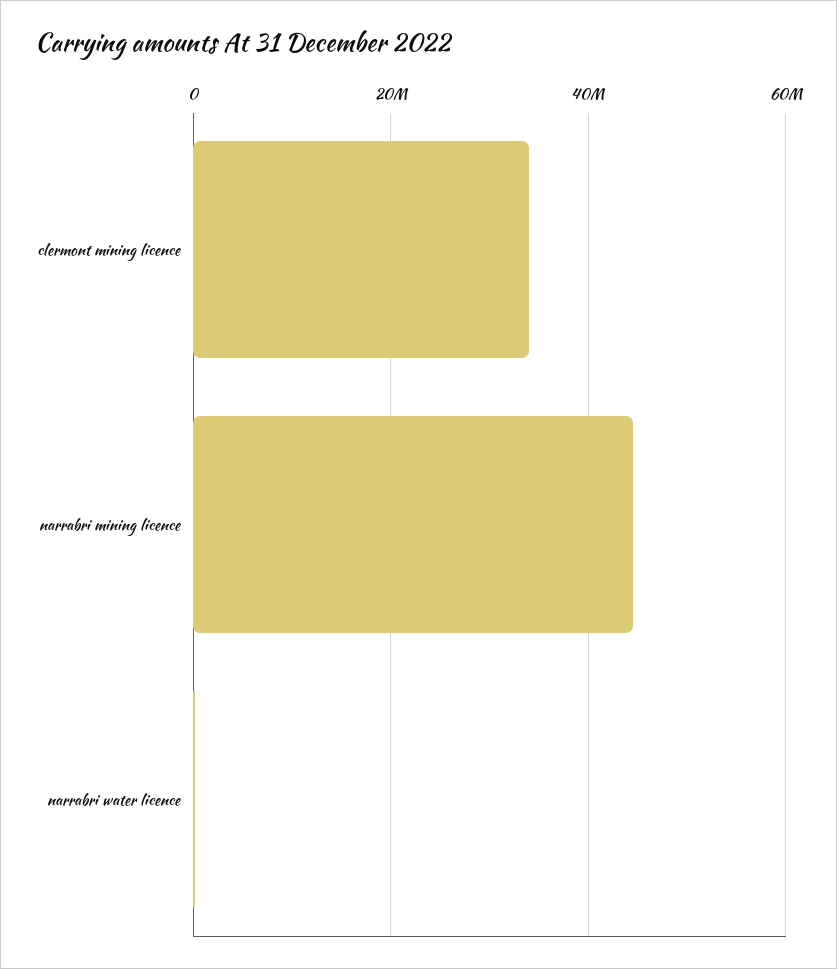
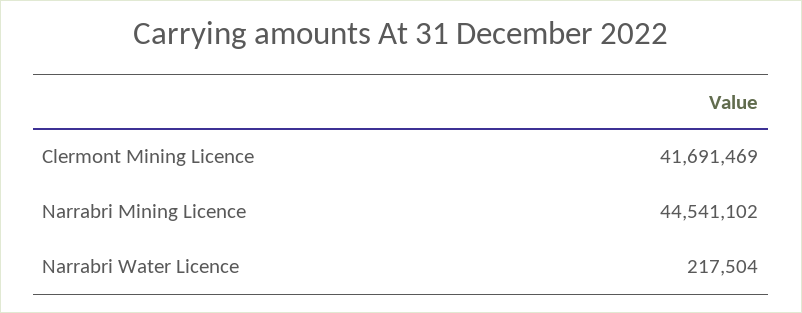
  {
-   "clermont mining licence": 34000000,
+   "clermont mining licence": 41691469,
    "narrabri mining licence": 44541102,
    "narrabri water licence": 217504
  }

